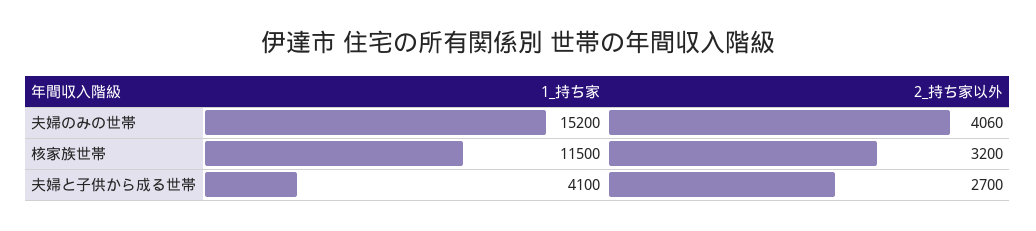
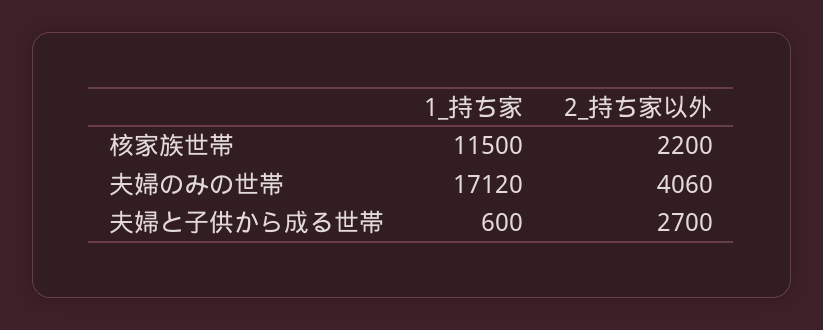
  {
    "1_持ち家": {
-     "夫婦のみの世帯": 15200,
+     "夫婦のみの世帯": 17120,
      "核家族世帯": 11500,
-     "夫婦と子供から成る世帯": 4100
+     "夫婦と子供から成る世帯": 600
    },
    "2_持ち家以外": {
      "夫婦のみの世帯": 4060,
-     "核家族世帯": 3200,
+     "核家族世帯": 2200,
      "夫婦と子供から成る世帯": 2700
    }
  }

